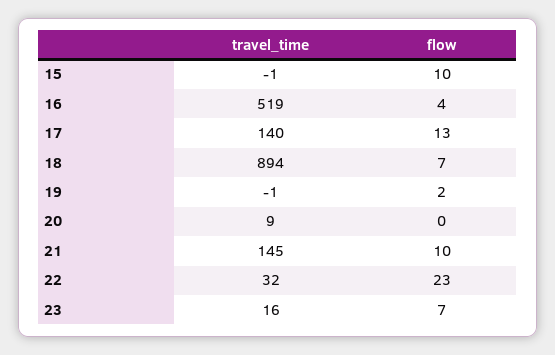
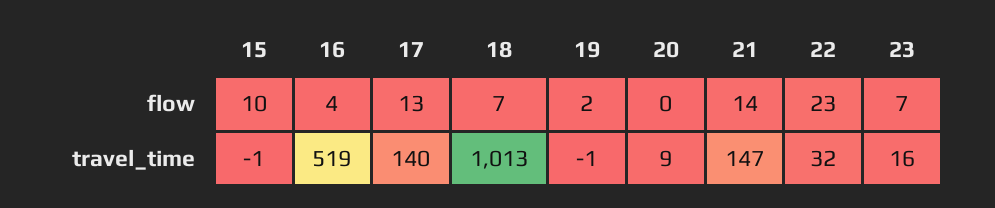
  {
    "travel_time": {
      "15": -1,
      "16": 519,
      "17": 140,
-     "18": 894,
+     "18": 1013,
      "19": -1,
      "20": 9,
-     "21": 145,
+     "21": 147,
      "22": 32,
      "23": 16
    },
    "flow": {
      "15": 10,
      "16": 4,
      "17": 13,
      "18": 7,
      "19": 2,
      "20": 0,
-     "21": 10,
+     "21": 14,
      "22": 23,
      "23": 7
    }
  }

